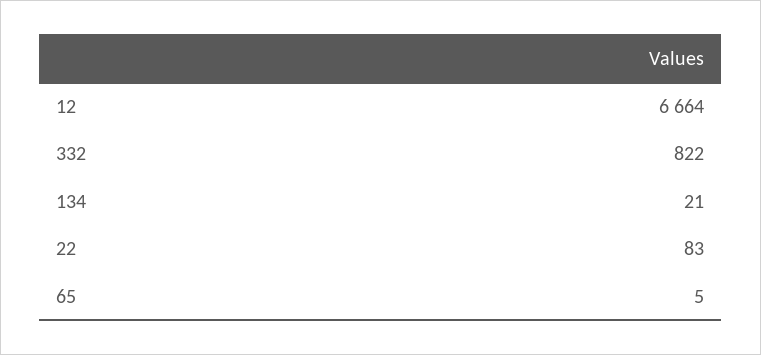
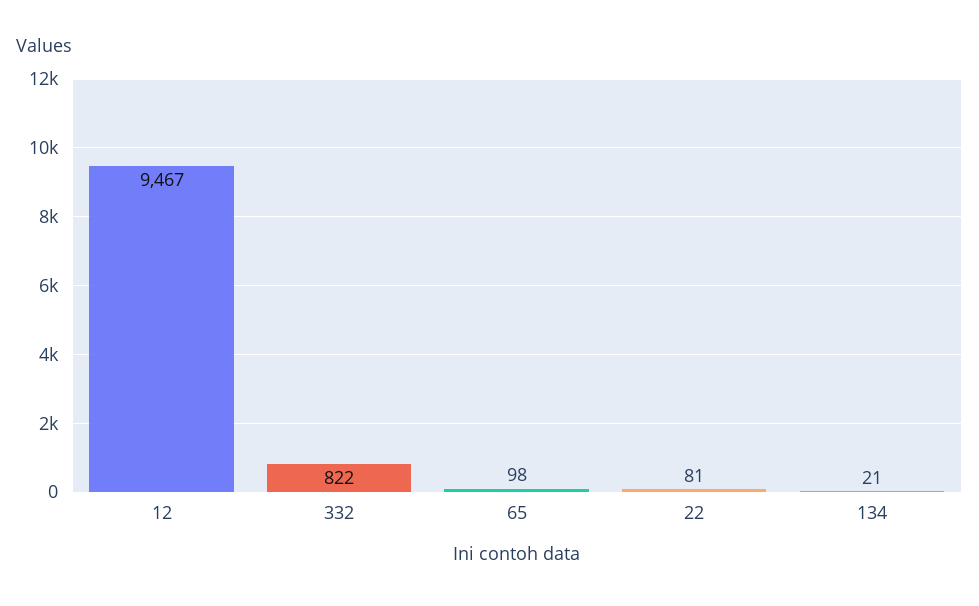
  {
-   "12": 6664,
+   "12": 9467,
    "332": 822,
    "134": 21,
-   "22": 83,
+   "22": 81,
-   "65": 5
+   "65": 98
  }

